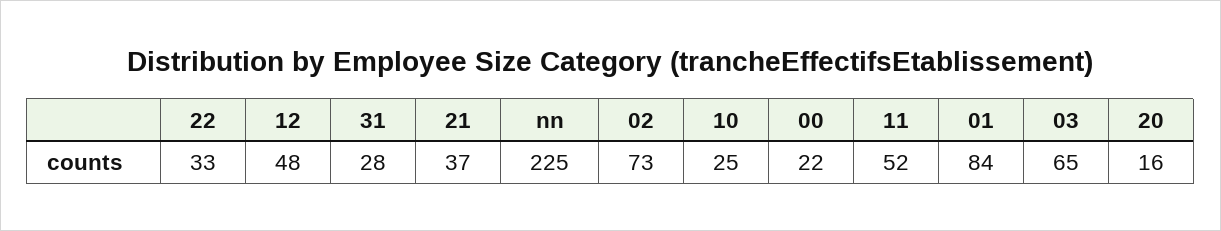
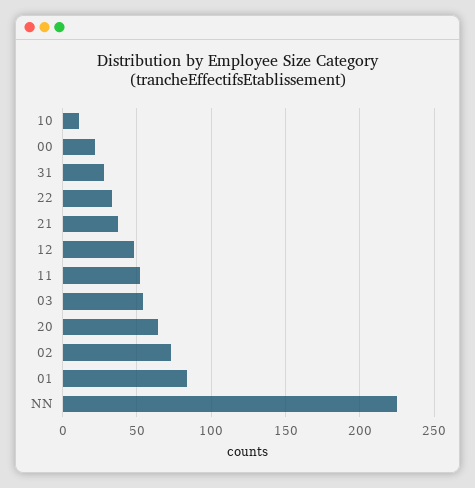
  {
    "22": 33,
    "12": 48,
    "31": 28,
    "21": 37,
    "nn": 225,
    "02": 73,
-   "10": 25,
+   "10": 10,
    "00": 22,
    "11": 52,
    "01": 84,
-   "03": 65,
+   "03": 55,
-   "20": 16
+   "20": 65
  }

